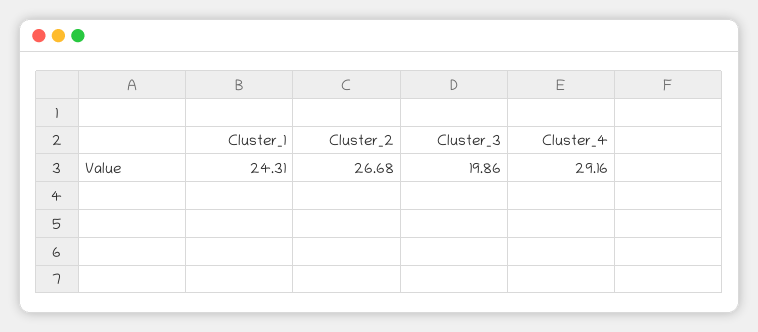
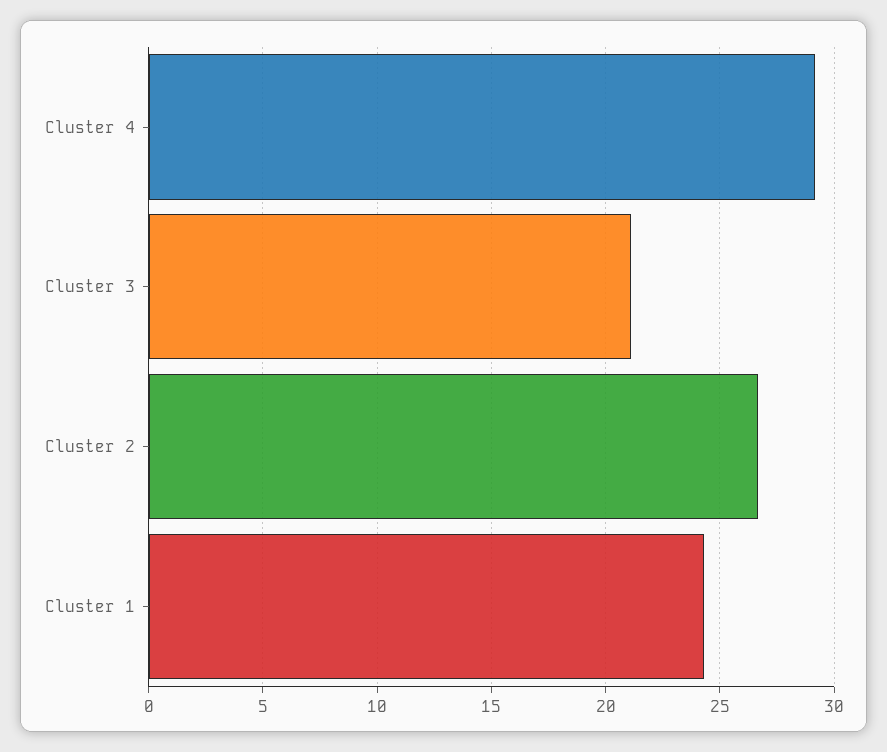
  {
    "Cluster_1": 24.31,
    "Cluster_2": 26.68,
-   "Cluster_3": 19.86,
+   "Cluster_3": 21,
    "Cluster_4": 29.16
  }

